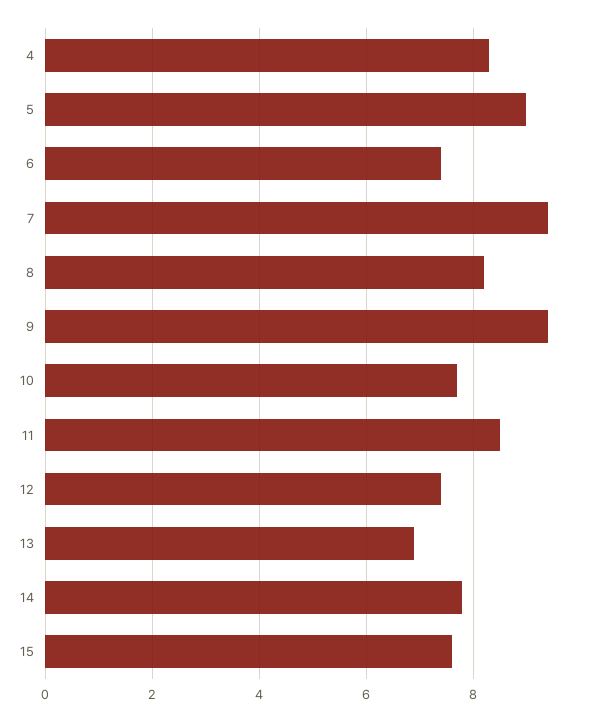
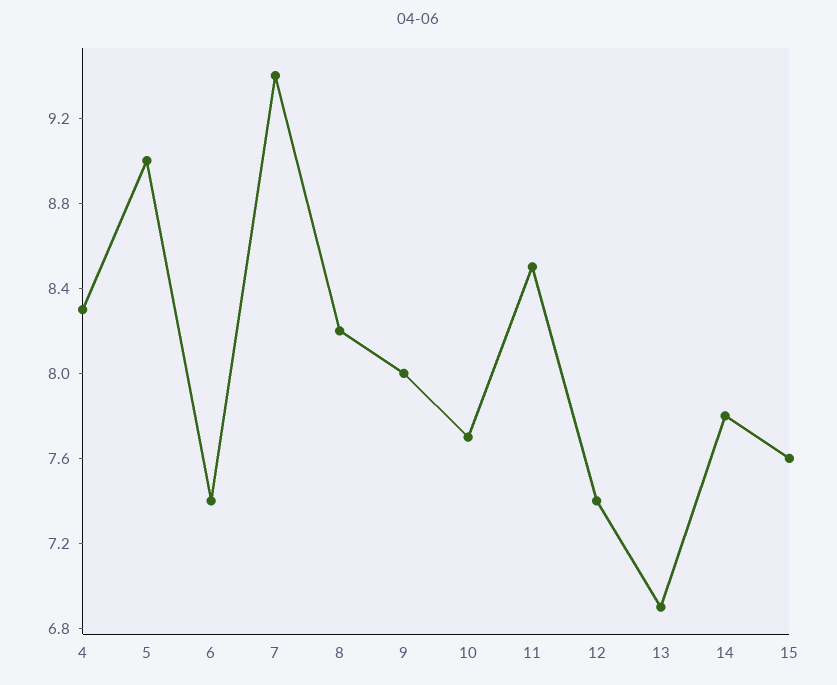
  {
    "4": 8.3,
    "5": 9,
    "6": 7.4,
    "7": 9.4,
    "8": 8.2,
-   "9": 9.5,
+   "9": 8,
    "10": 7.7,
    "11": 8.5,
    "12": 7.4,
    "13": 6.9,
    "14": 7.8,
    "15": 7.6
  }

